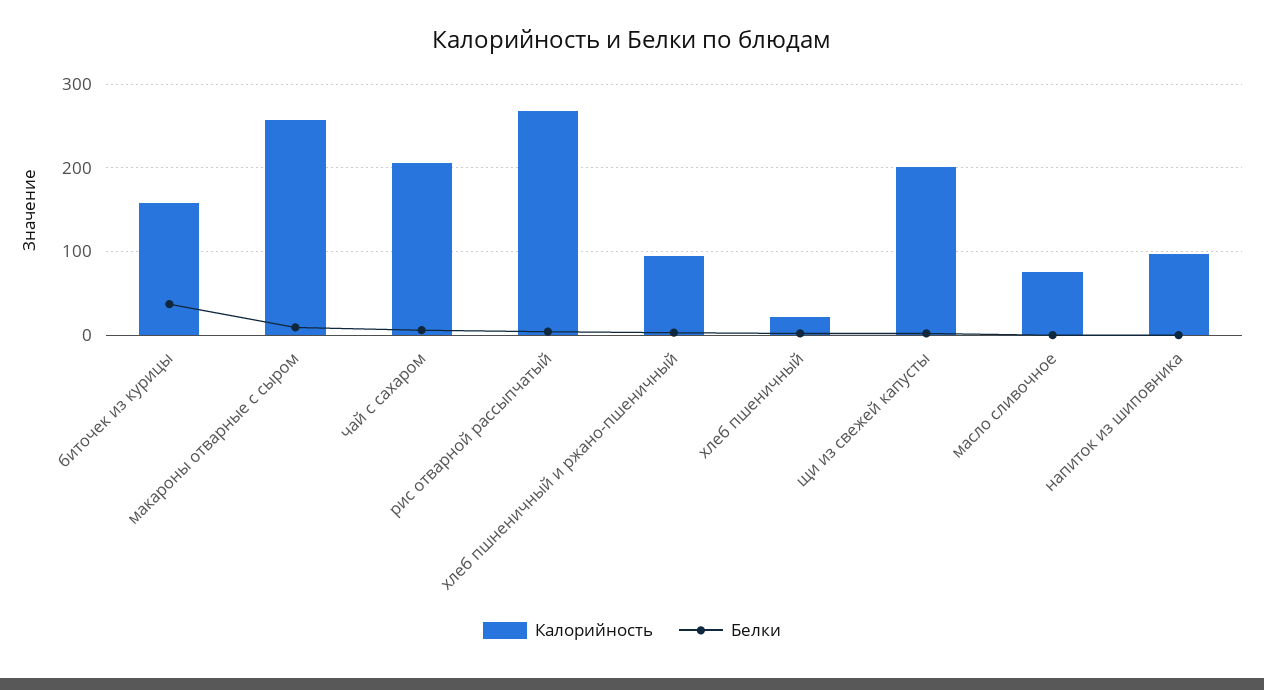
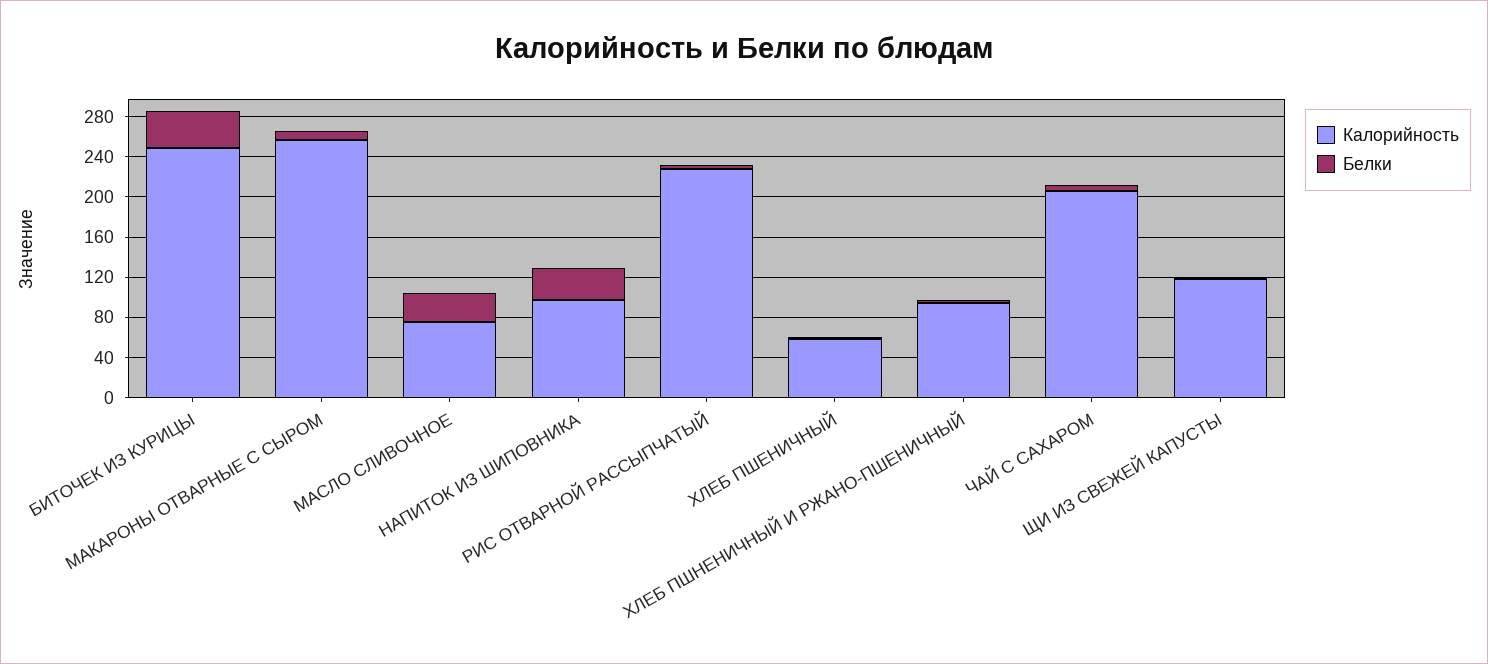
  {
    "Калорийность": {
-     "биточек из курицы": 160,
+     "биточек из курицы": 250,
      "макароны отварные с сыром": 260,
      "чай с сахаром": 210,
-     "рис отварной рассыпчатый": 270,
+     "рис отварной рассыпчатый": 230,
      "хлеб пшненичный и ржано-пшеничный": 90,
-     "хлеб пшеничный": 20,
+     "хлеб пшеничный": 60,
-     "щи из свежей капусты": 200,
+     "щи из свежей капусты": 120,
      "масло сливочное": 80,
      "напиток из шиповника": 100
    },
    "Белки": {
      "биточек из курицы": 40,
      "макароны отварные с сыром": 10,
      "чай с сахаром": 10,
      "рис отварной рассыпчатый": 0,
      "хлеб пшненичный и ржано-пшеничный": 0,
      "хлеб пшеничный": 0,
      "щи из свежей капусты": 0,
-     "масло сливочное": 0,
+     "масло сливочное": 30,
-     "напиток из шиповника": 0
+     "напиток из шиповника": 30
    }
  }

